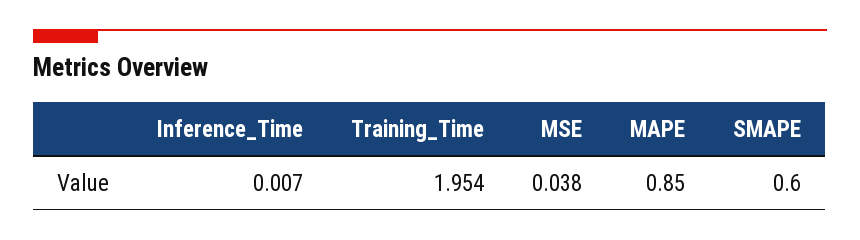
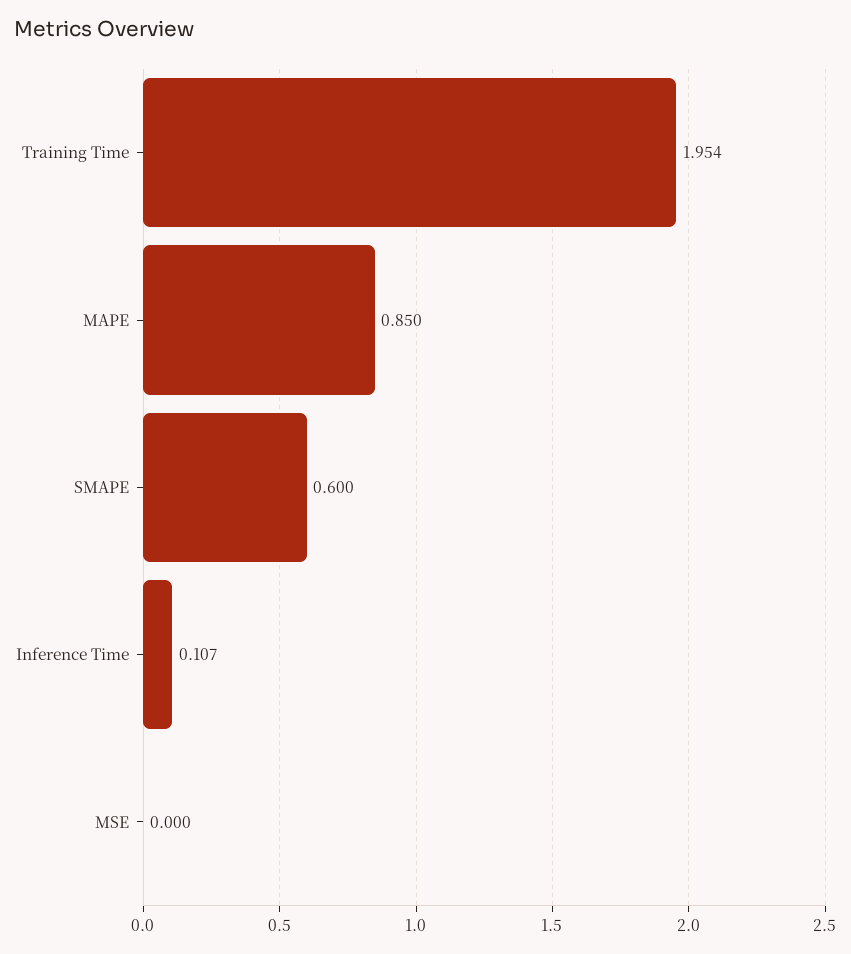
  {
-   "Inference_Time": 0.007,
+   "Inference_Time": 0.107,
    "Training_Time": 1.954,
-   "MSE": 0.038,
+   "MSE": 0,
    "MAPE": 0.85,
    "SMAPE": 0.6
  }

